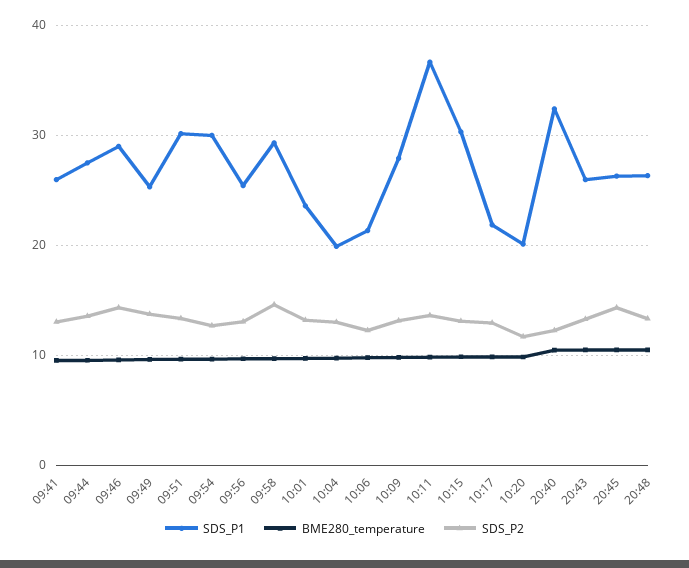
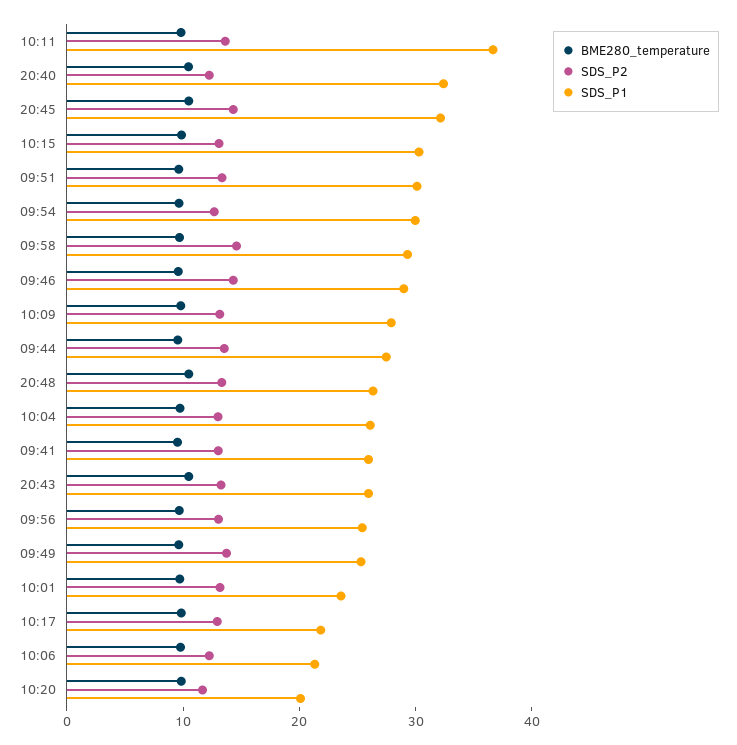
  {
    "SDS_P1": {
      "09:41": 26,
      "09:44": 27,
      "09:46": 29,
      "09:49": 25,
      "09:51": 30,
      "09:54": 30,
      "09:56": 25,
      "09:58": 29,
      "10:01": 24,
-     "10:04": 20,
+     "10:04": 26,
      "10:06": 21,
      "10:09": 28,
      "10:11": 37,
      "10:15": 30,
      "10:17": 22,
      "10:20": 20,
      "20:40": 32,
      "20:43": 26,
-     "20:45": 26,
+     "20:45": 32,
      "20:48": 26
    },
    "BME280_temperature": {
      "09:41": 10,
      "09:44": 10,
      "09:46": 10,
      "09:49": 10,
      "09:51": 10,
      "09:54": 10,
      "09:56": 10,
      "09:58": 10,
      "10:01": 10,
      "10:04": 10,
      "10:06": 10,
      "10:09": 10,
      "10:11": 10,
      "10:15": 10,
      "10:17": 10,
      "10:20": 10,
      "20:40": 10,
      "20:43": 10,
      "20:45": 10,
      "20:48": 10
    },
    "SDS_P2": {
      "09:41": 13,
      "09:44": 14,
      "09:46": 14,
      "09:49": 14,
      "09:51": 13,
      "09:54": 13,
      "09:56": 13,
      "09:58": 15,
      "10:01": 13,
      "10:04": 13,
      "10:06": 12,
      "10:09": 13,
      "10:11": 14,
      "10:15": 13,
      "10:17": 13,
      "10:20": 12,
      "20:40": 12,
      "20:43": 13,
      "20:45": 14,
      "20:48": 13
    }
  }

